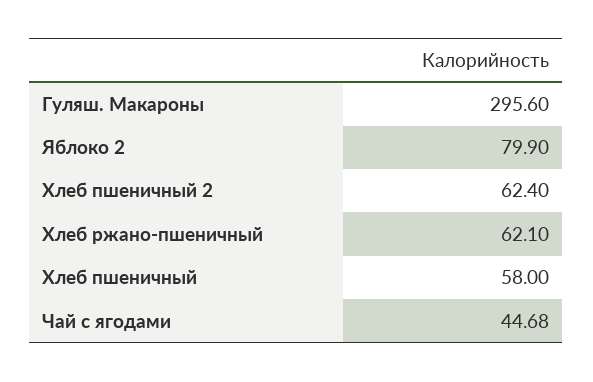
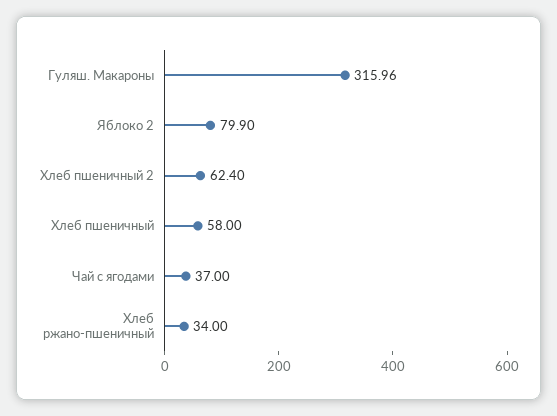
  {
-   "Гуляш. Макароны": 295.6,
+   "Гуляш. Макароны": 315.96,
    "Яблоко 2": 79.9,
    "Хлеб пшеничный 2": 62.4,
-   "Хлеб ржано-пшеничный": 62.1,
+   "Хлеб ржано-пшеничный": 34,
    "Хлеб пшеничный": 58,
-   "Чай с ягодами": 44.68
+   "Чай с ягодами": 37
  }

